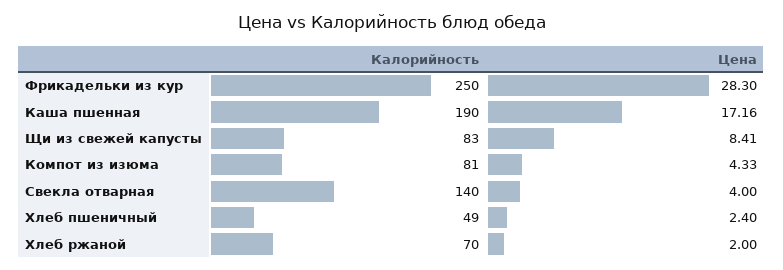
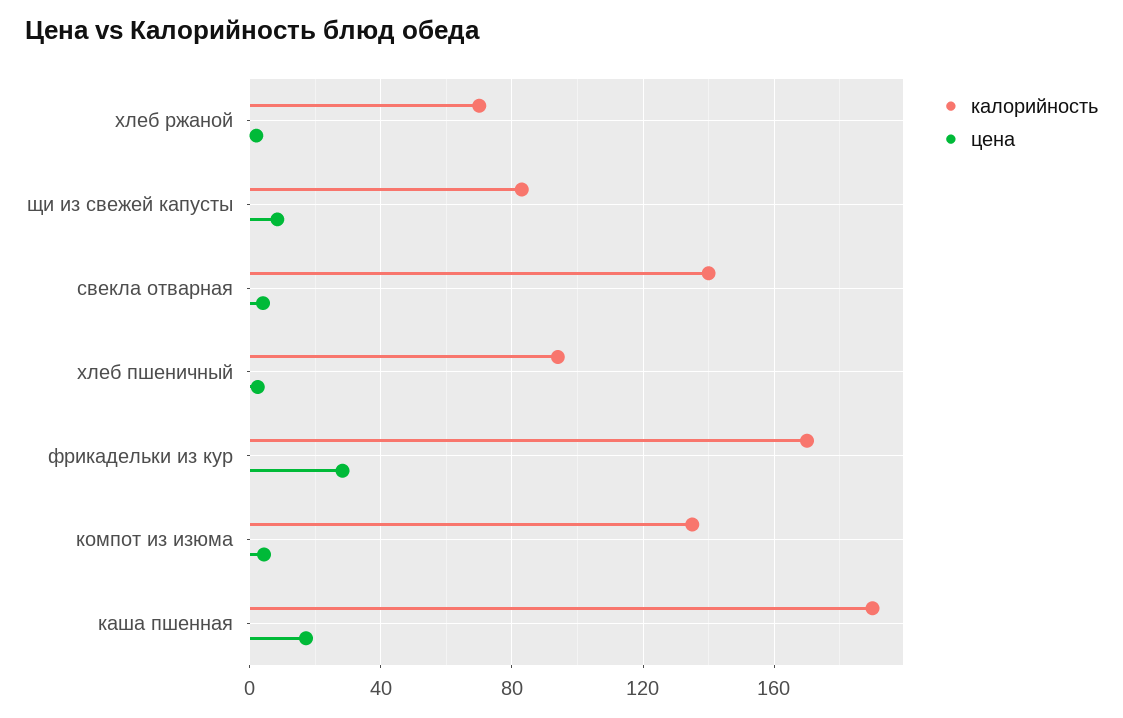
  {
    "Калорийность": {
-     "Фрикадельки из кур": 250,
+     "Фрикадельки из кур": 170,
      "Каша пшенная": 190,
      "Щи из свежей капусты": 83,
-     "Компот из изюма": 81,
+     "Компот из изюма": 135,
      "Свекла отварная": 140,
-     "Хлеб пшеничный": 49,
+     "Хлеб пшеничный": 95,
      "Хлеб ржаной": 70
    },
    "Цена": {
      "Фрикадельки из кур": 28.3,
      "Каша пшенная": 17.16,
      "Щи из свежей капусты": 8.41,
      "Компот из изюма": 4.33,
      "Свекла отварная": 4,
      "Хлеб пшеничный": 2.4,
      "Хлеб ржаной": 2
    }
  }

